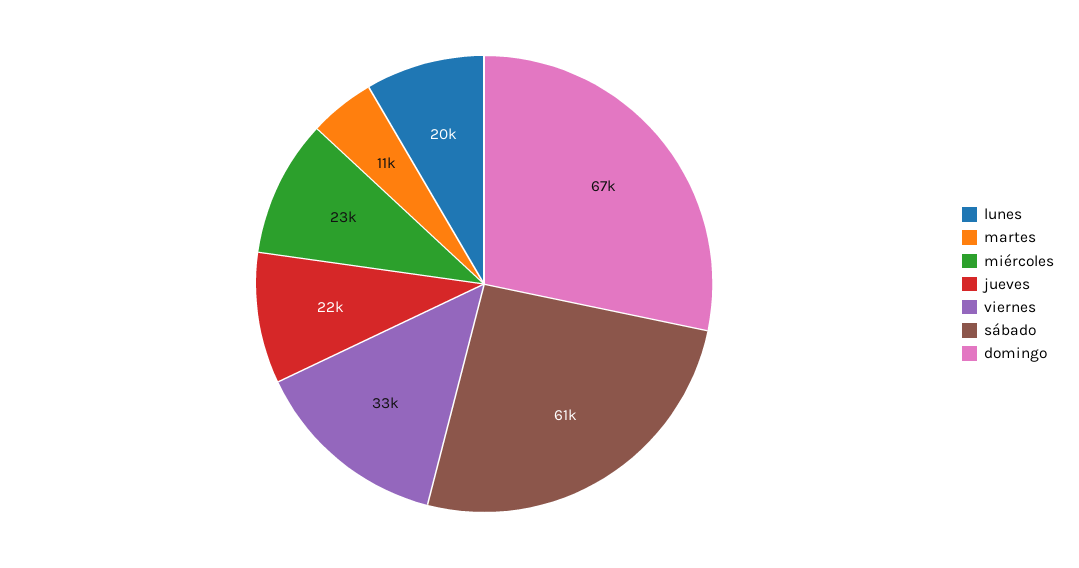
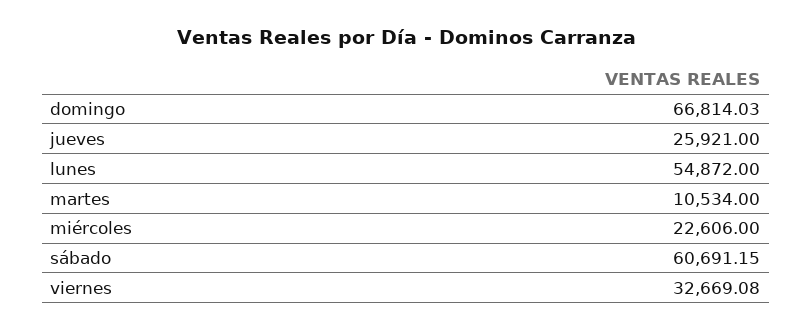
  {
-   "lunes": 20000,
+   "lunes": 54872,
    "martes": 10534,
    "miércoles": 22606,
-   "jueves": 22000,
+   "jueves": 25921,
    "viernes": 32669.08,
    "sábado": 60691.15,
    "domingo": 66814.03
  }

